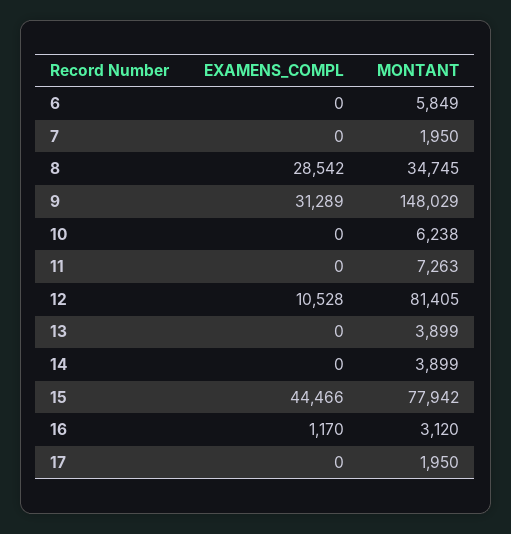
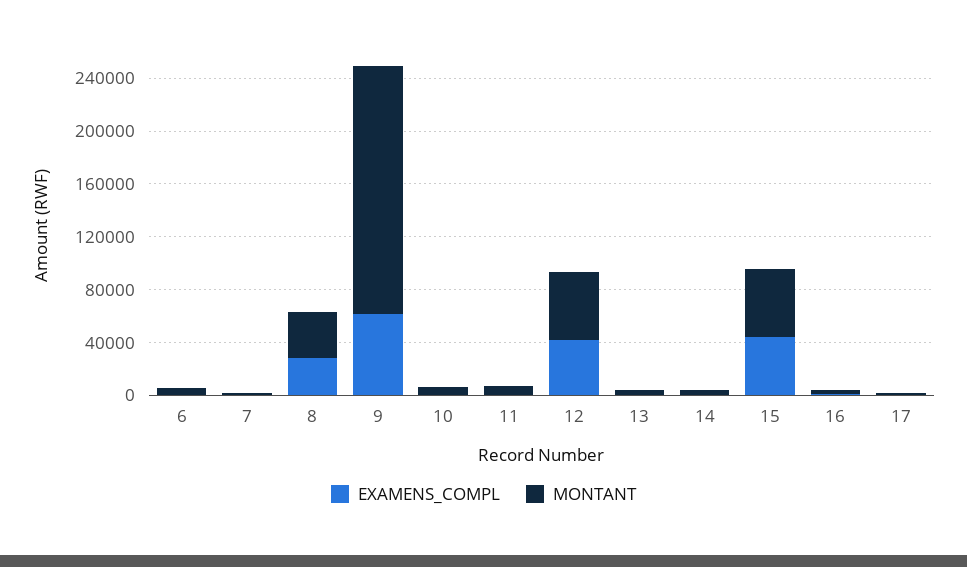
  {
    "EXAMENS_COMPL": {
      "6": 0,
      "7": 0,
      "8": 28542,
-     "9": 31289,
+     "9": 60000,
      "10": 0,
      "11": 0,
-     "12": 10528,
+     "12": 40000,
      "13": 0,
      "14": 0,
      "15": 44466,
      "16": 1170,
      "17": 0
    },
    "MONTANT": {
      "6": 5849,
      "7": 1950,
      "8": 34745,
-     "9": 148029,
+     "9": 190000,
      "10": 6238,
      "11": 7263,
-     "12": 81405,
+     "12": 50000,
      "13": 3899,
      "14": 3899,
-     "15": 77942,
+     "15": 50000,
      "16": 3120,
      "17": 1950
    }
  }

